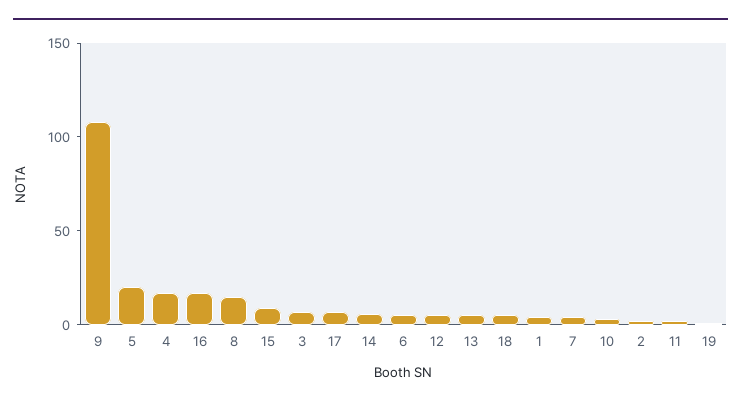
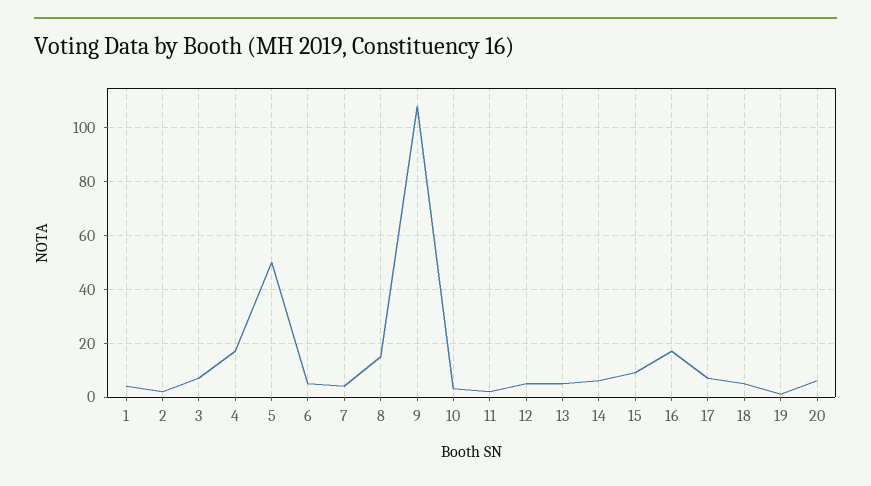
  {
    "9": 110,
-   "5": 20,
+   "5": 50,
    "4": 15,
    "16": 15,
    "8": 15,
    "15": 10,
    "3": 5,
    "17": 5,
    "14": 5,
    "6": 5,
    "12": 5,
    "13": 5,
    "18": 5,
    "1": 5,
    "7": 5,
    "10": 5,
    "2": 0,
    "11": 0,
-   "19": 0
+   "19": 0,
+   "20": 5
  }

